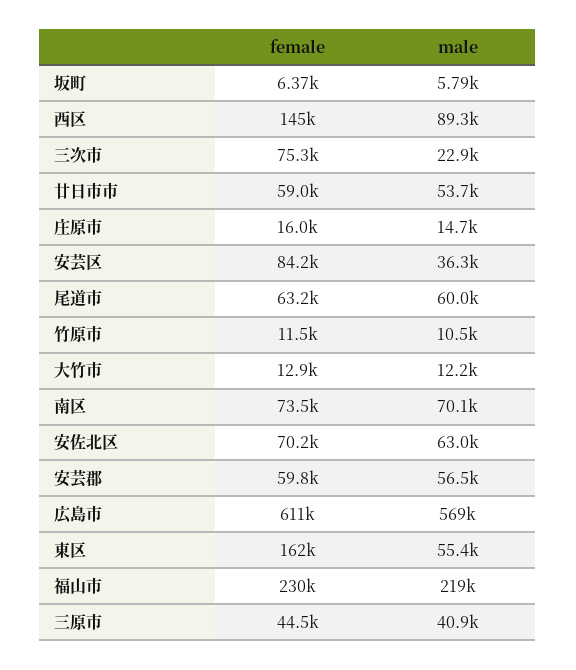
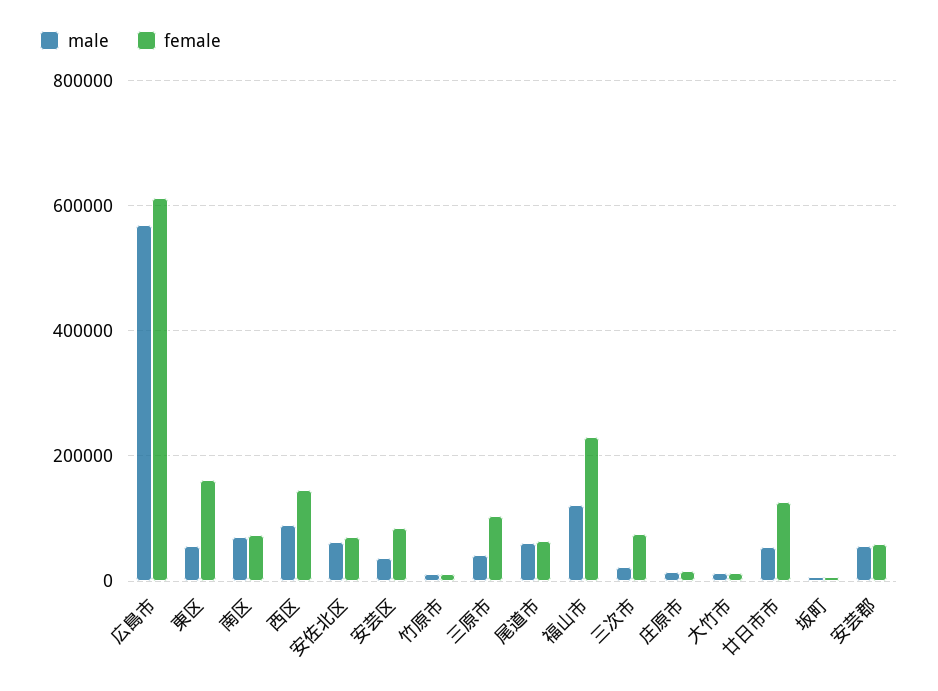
  {
    "female": {
      "坂町": 6370,
      "西区": 145000,
      "三次市": 75300,
-     "廿日市市": 59000,
+     "廿日市市": 120000,
      "庄原市": 16000,
      "安芸区": 84200,
      "尾道市": 63200,
      "竹原市": 11500,
      "大竹市": 12900,
      "南区": 73500,
      "安佐北区": 70200,
      "安芸郡": 59800,
      "広島市": 611000,
      "東区": 162000,
      "福山市": 230000,
-     "三原市": 44500
+     "三原市": 100000
    },
    "male": {
      "坂町": 5790,
      "西区": 89300,
      "三次市": 22900,
      "廿日市市": 53700,
      "庄原市": 14700,
      "安芸区": 36300,
      "尾道市": 60000,
      "竹原市": 10500,
      "大竹市": 12200,
      "南区": 70100,
      "安佐北区": 63000,
      "安芸郡": 56500,
      "広島市": 569000,
      "東区": 55400,
-     "福山市": 219000,
+     "福山市": 120000,
      "三原市": 40900
    }
  }

